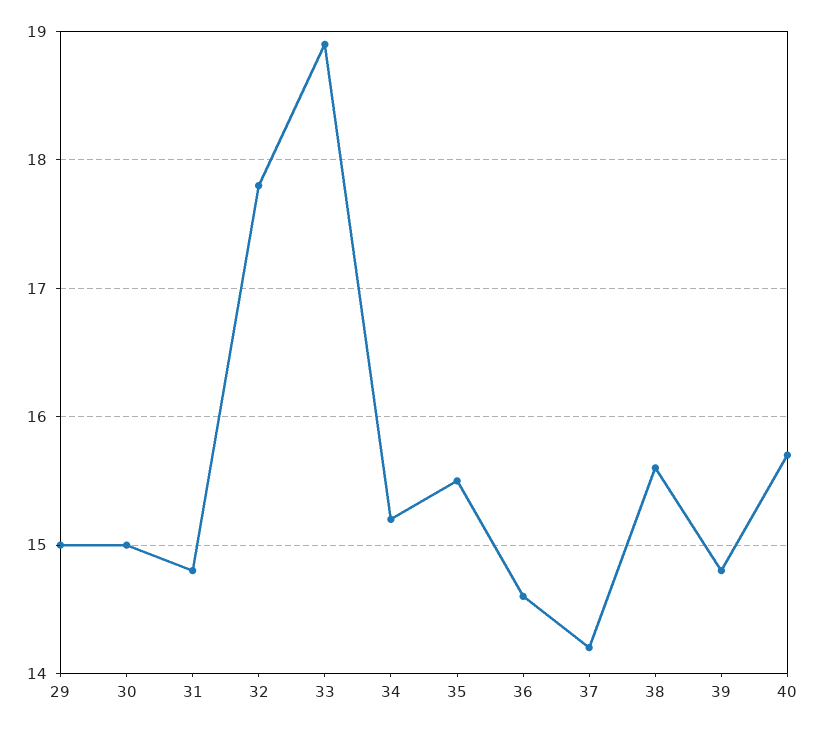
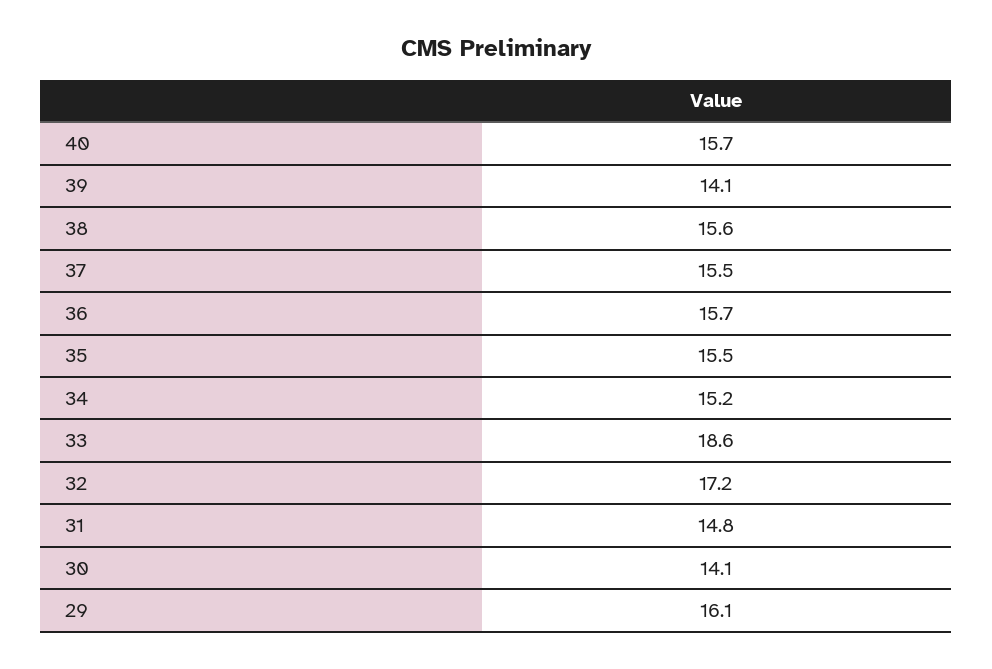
  {
-   "29": 15,
+   "29": 16.1,
-   "30": 15,
+   "30": 14.1,
    "31": 14.8,
-   "32": 17.8,
+   "32": 17.2,
-   "33": 18.9,
+   "33": 18.6,
    "34": 15.2,
    "35": 15.5,
-   "36": 14.6,
+   "36": 15.7,
-   "37": 14.2,
+   "37": 15.5,
    "38": 15.6,
-   "39": 14.8,
+   "39": 14.1,
    "40": 15.7
  }

